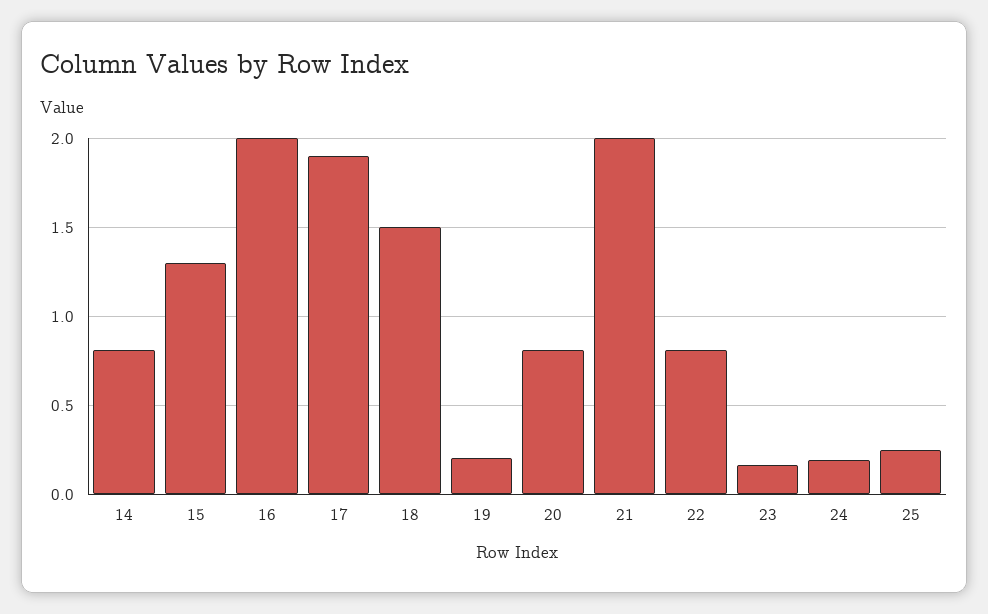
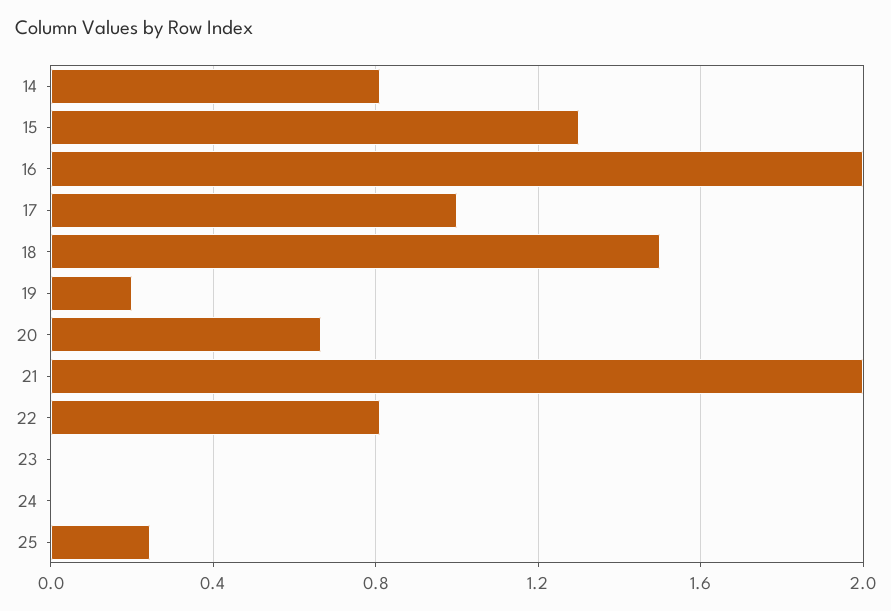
  {
    "14": 0.8,
    "15": 1.3,
    "16": 2,
-   "17": 1.9,
+   "17": 1,
    "18": 1.5,
    "19": 0.2,
-   "20": 0.8,
+   "20": 0.65,
    "21": 2,
    "22": 0.8,
-   "23": 0.15,
+   "23": 0,
-   "24": 0.2,
+   "24": 0,
    "25": 0.25
  }

